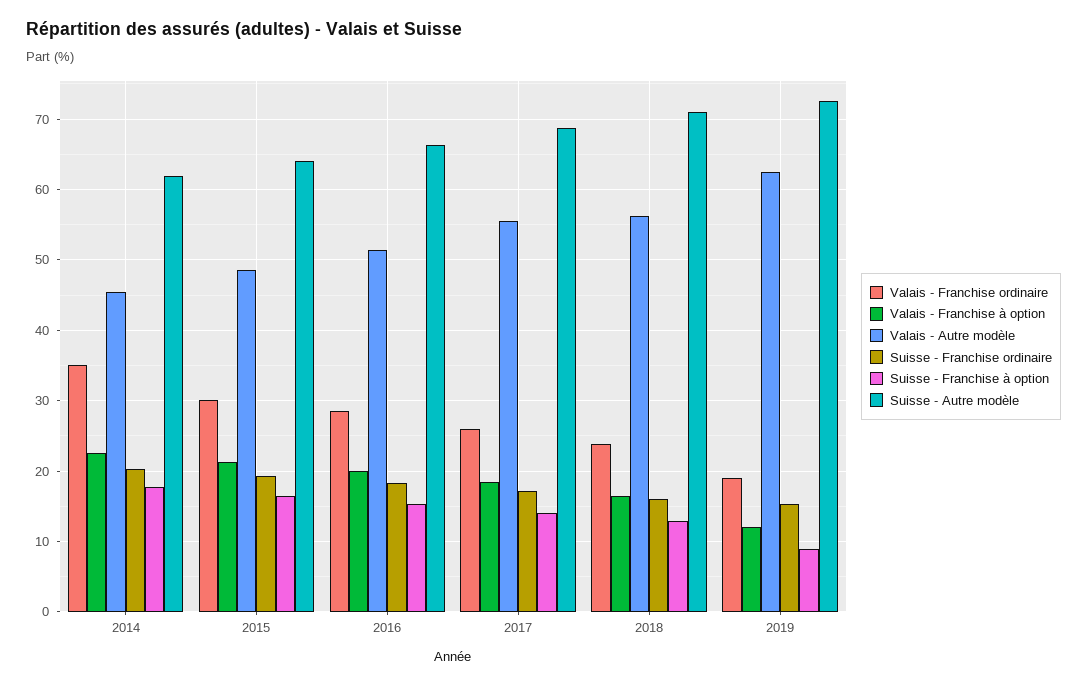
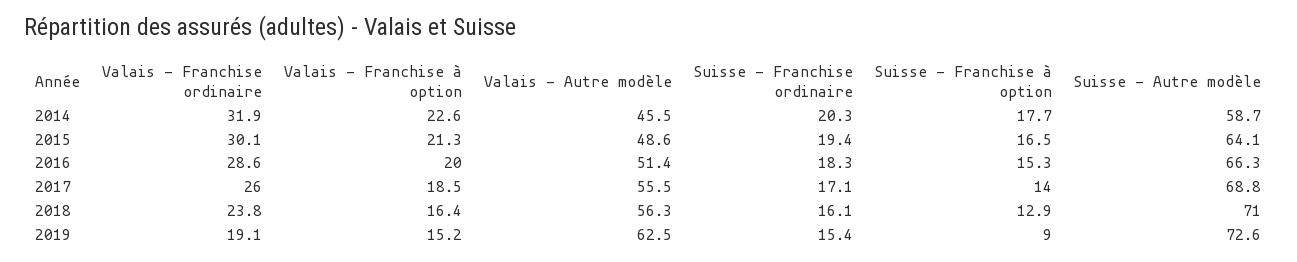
  {
    "Valais - Franchise ordinaire": {
-     "2014": 35,
+     "2014": 31.9,
      "2015": 30.1,
      "2016": 28.6,
      "2017": 26,
      "2018": 23.8,
      "2019": 19.1
    },
    "Valais - Franchise à option": {
      "2014": 22.6,
      "2015": 21.3,
      "2016": 20,
      "2017": 18.5,
      "2018": 16.4,
-     "2019": 12
+     "2019": 15.2
    },
    "Valais - Autre modèle": {
      "2014": 45.5,
      "2015": 48.6,
      "2016": 51.4,
      "2017": 55.5,
      "2018": 56.3,
      "2019": 62.5
    },
    "Suisse - Franchise ordinaire": {
      "2014": 20.3,
      "2015": 19.4,
      "2016": 18.3,
      "2017": 17.1,
      "2018": 16.1,
      "2019": 15.4
    },
    "Suisse - Franchise à option": {
      "2014": 17.7,
      "2015": 16.5,
      "2016": 15.3,
      "2017": 14,
      "2018": 12.9,
      "2019": 9
    },
    "Suisse - Autre modèle": {
-     "2014": 62,
+     "2014": 58.7,
      "2015": 64.1,
      "2016": 66.3,
      "2017": 68.8,
      "2018": 71,
      "2019": 72.6
    }
  }

